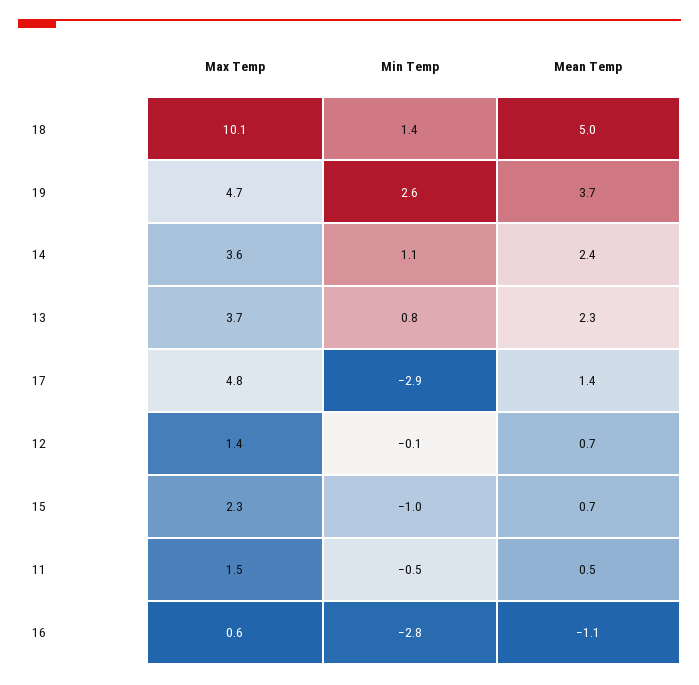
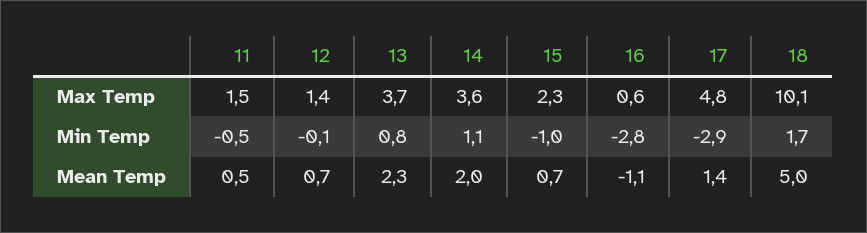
  {
    "Max Temp": {
      "18": 10.1,
-     "19": 4.7,
      "14": 3.6,
      "13": 3.7,
      "17": 4.8,
      "12": 1.4,
      "15": 2.3,
      "11": 1.5,
      "16": 0.6
    },
    "Min Temp": {
-     "18": 1.4,
+     "18": 1.7,
-     "19": 2.6,
      "14": 1.1,
      "13": 0.8,
      "17": -2.9,
      "12": -0.1,
      "15": -1,
      "11": -0.5,
      "16": -2.8
    },
    "Mean Temp": {
      "18": 5,
-     "19": 3.7,
-     "14": 2.4,
+     "14": 2,
      "13": 2.3,
      "17": 1.4,
      "12": 0.7,
      "15": 0.7,
      "11": 0.5,
      "16": -1.1
    }
  }

